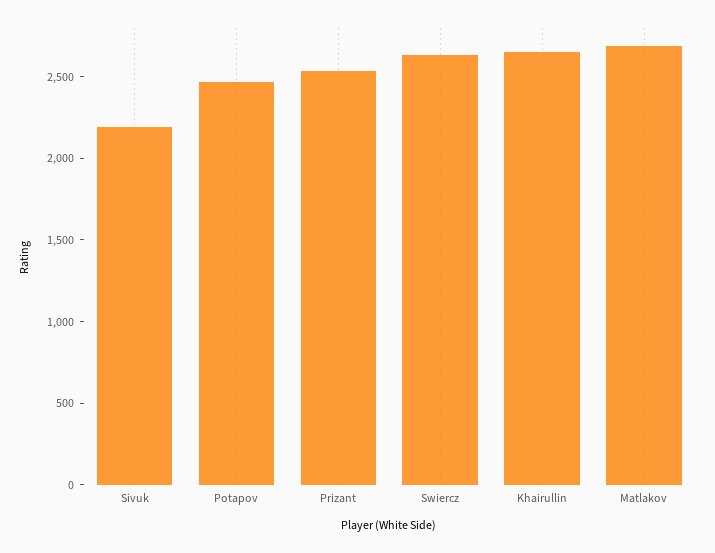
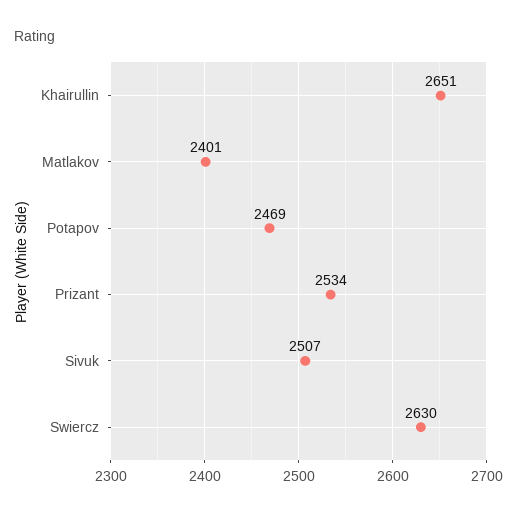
  {
-   "Sivuk": 2200,
+   "Sivuk": 2507,
    "Potapov": 2469,
    "Prizant": 2534,
    "Swiercz": 2630,
    "Khairullin": 2651,
-   "Matlakov": 2700
+   "Matlakov": 2401
  }

